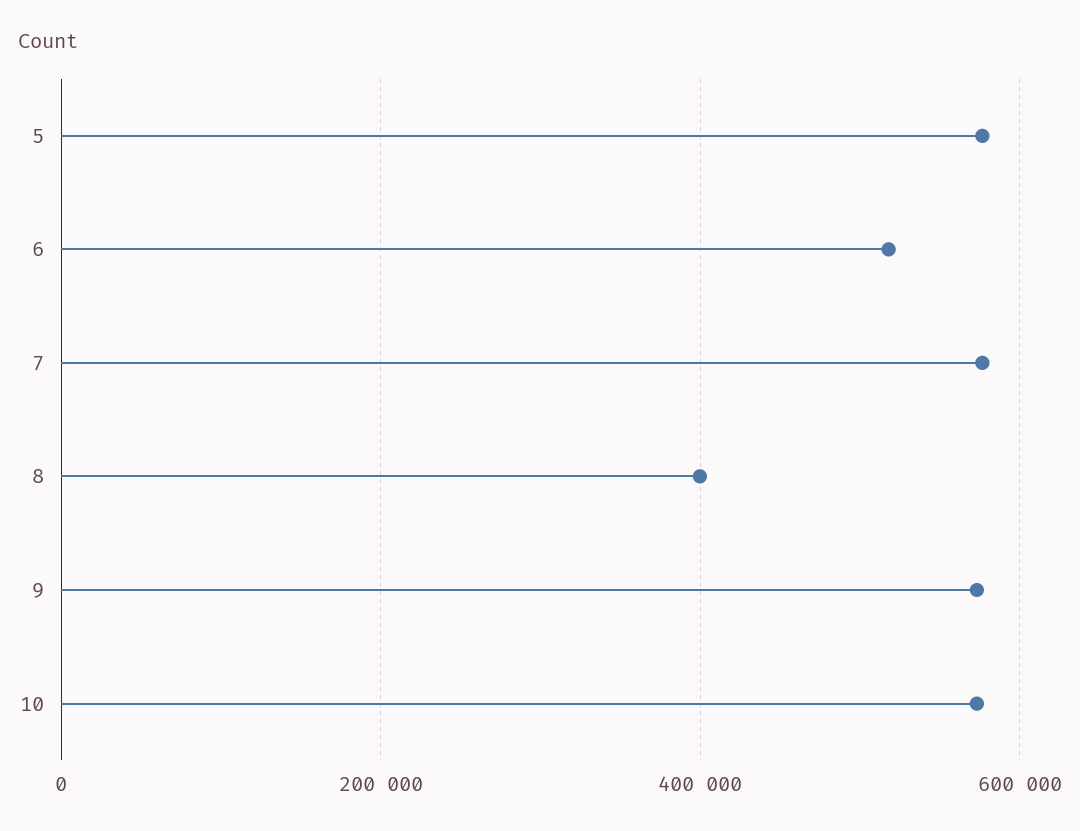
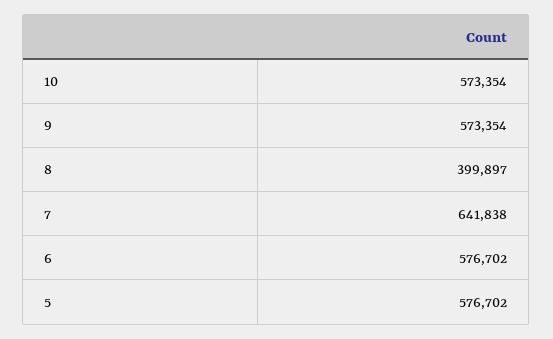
  {
    "5": 576702,
-   "6": 520000,
+   "6": 576702,
-   "7": 580000,
+   "7": 641838,
    "8": 399897,
    "9": 573354,
    "10": 573354
  }

